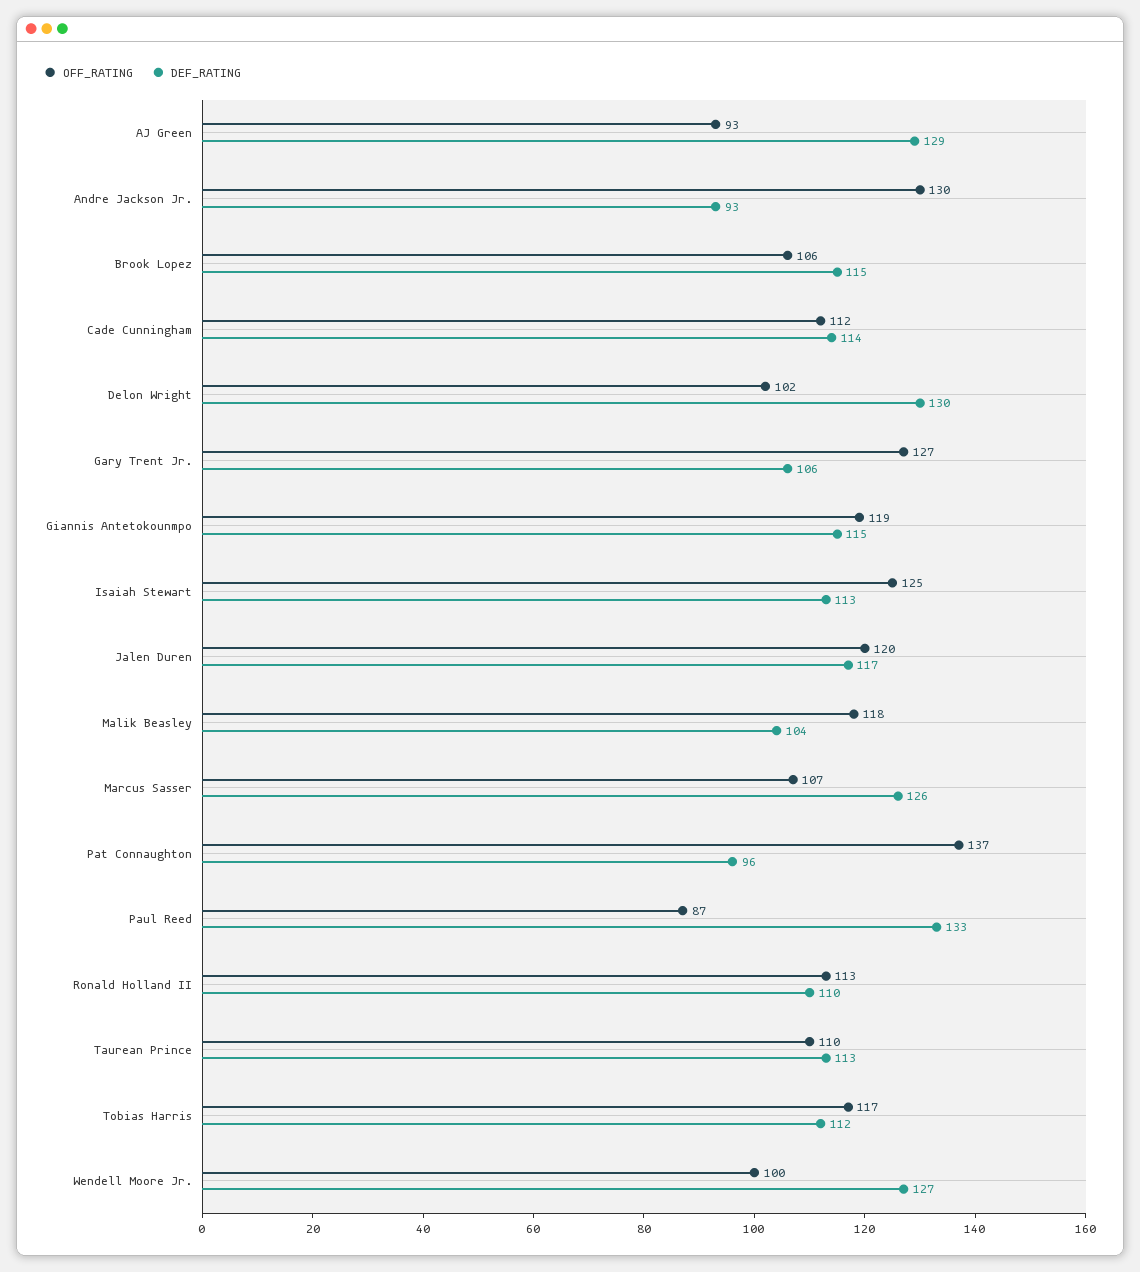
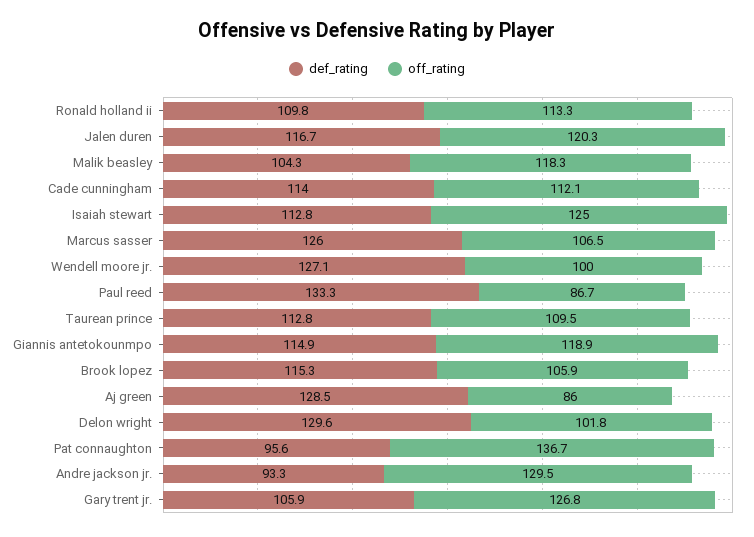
  {
    "OFF_RATING": {
-     "AJ Green": 93,
+     "AJ Green": 86,
      "Andre Jackson Jr.": 129.5,
      "Brook Lopez": 105.9,
      "Cade Cunningham": 112.1,
      "Delon Wright": 101.8,
      "Gary Trent Jr.": 126.8,
      "Giannis Antetokounmpo": 118.9,
      "Isaiah Stewart": 125,
      "Jalen Duren": 120.3,
      "Malik Beasley": 118.3,
      "Marcus Sasser": 106.5,
      "Pat Connaughton": 136.7,
      "Paul Reed": 86.7,
      "Ronald Holland II": 113.3,
      "Taurean Prince": 109.5,
-     "Tobias Harris": 117,
      "Wendell Moore Jr.": 100
    },
    "DEF_RATING": {
      "AJ Green": 128.5,
      "Andre Jackson Jr.": 93.3,
      "Brook Lopez": 115.3,
      "Cade Cunningham": 114,
      "Delon Wright": 129.6,
      "Gary Trent Jr.": 105.9,
      "Giannis Antetokounmpo": 114.9,
      "Isaiah Stewart": 112.8,
      "Jalen Duren": 116.7,
      "Malik Beasley": 104.3,
      "Marcus Sasser": 126,
      "Pat Connaughton": 95.6,
      "Paul Reed": 133.3,
      "Ronald Holland II": 109.8,
      "Taurean Prince": 112.8,
-     "Tobias Harris": 112,
      "Wendell Moore Jr.": 127.1
    }
  }

